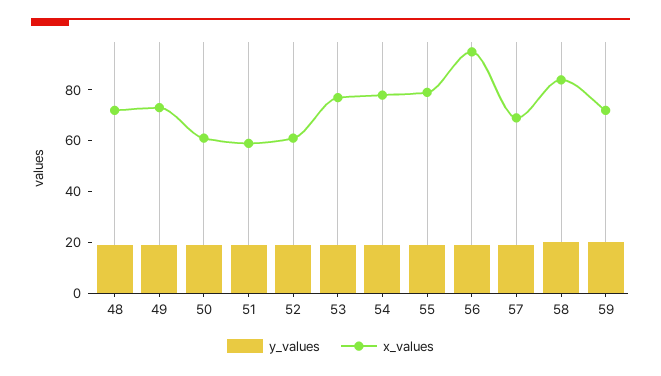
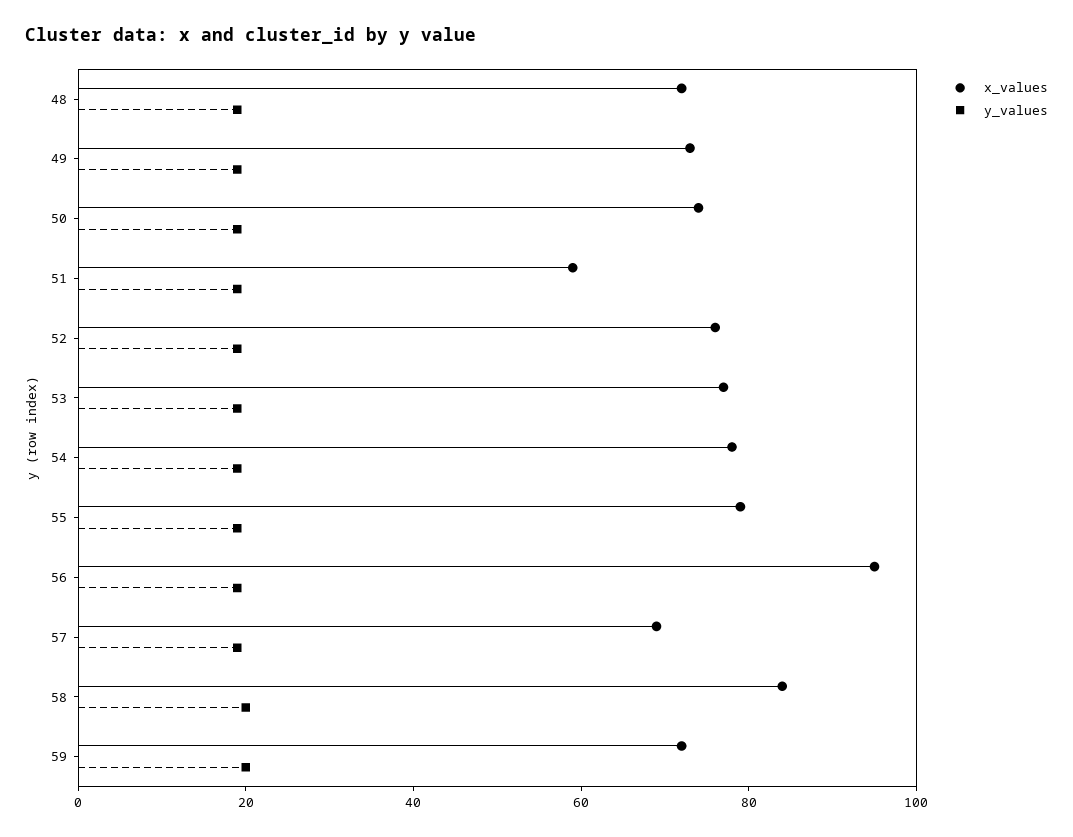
  {
    "y_values": {
      "48": 20,
      "49": 20,
      "50": 20,
      "51": 20,
      "52": 20,
      "53": 20,
      "54": 20,
      "55": 20,
      "56": 20,
      "57": 20,
      "58": 20,
      "59": 20
    },
    "x_values": {
      "48": 70,
      "49": 75,
-     "50": 60,
+     "50": 75,
      "51": 60,
-     "52": 60,
+     "52": 75,
      "53": 75,
      "54": 80,
      "55": 80,
      "56": 95,
      "57": 70,
      "58": 85,
      "59": 70
    }
  }

